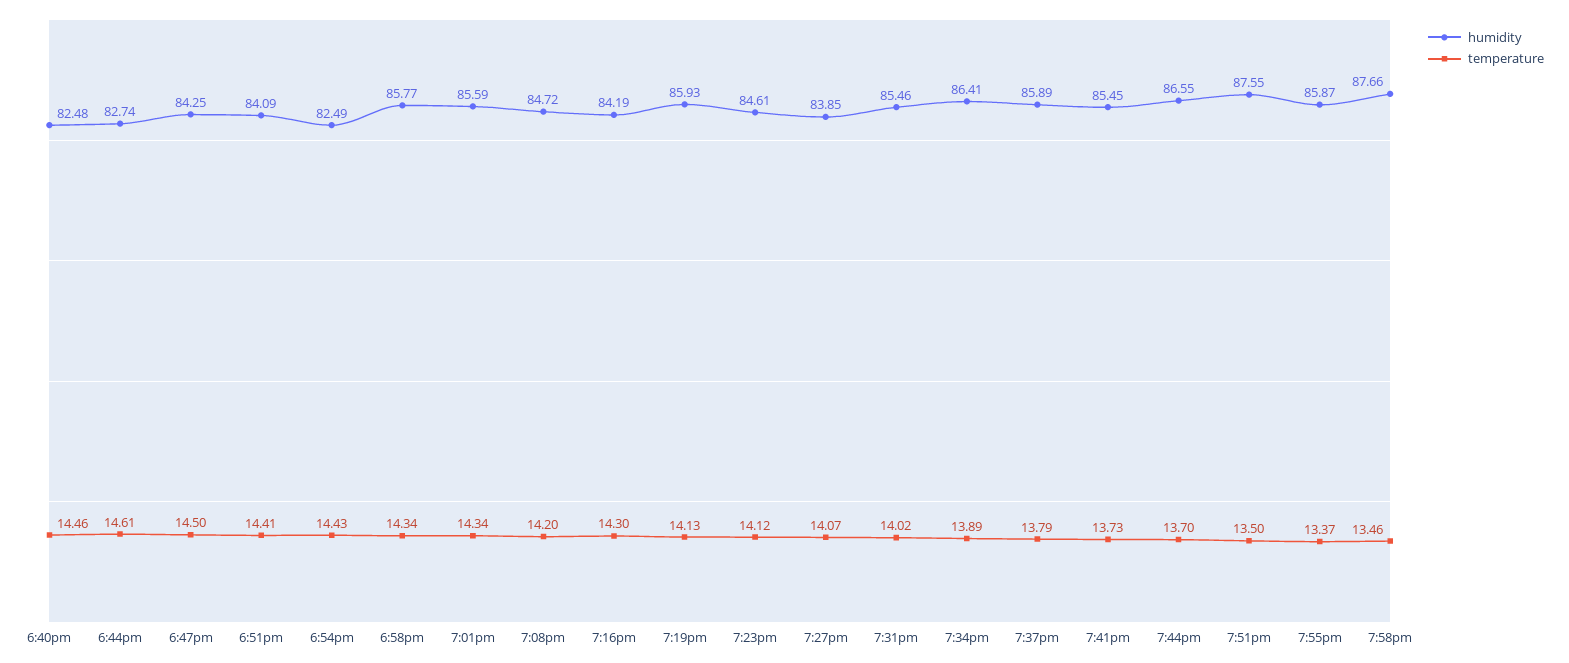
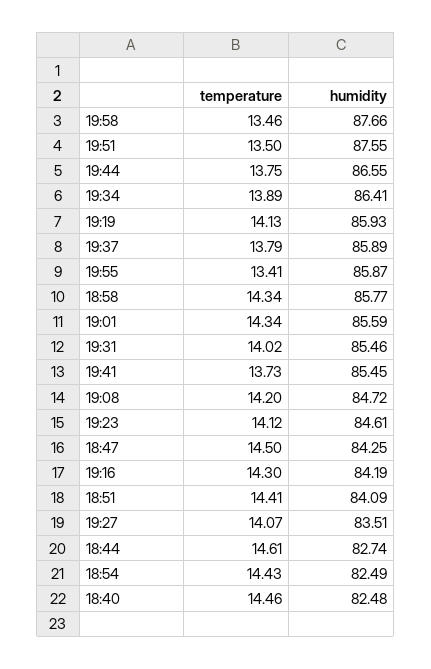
  {
    "humidity": {
      "6:40pm": 82.48,
      "6:44pm": 82.74,
      "6:47pm": 84.25,
      "6:51pm": 84.09,
      "6:54pm": 82.49,
      "6:58pm": 85.77,
      "7:01pm": 85.59,
      "7:08pm": 84.72,
      "7:16pm": 84.19,
      "7:19pm": 85.93,
      "7:23pm": 84.61,
-     "7:27pm": 83.85,
+     "7:27pm": 83.51,
      "7:31pm": 85.46,
      "7:34pm": 86.41,
      "7:37pm": 85.89,
      "7:41pm": 85.45,
      "7:44pm": 86.55,
      "7:51pm": 87.55,
      "7:55pm": 85.87,
      "7:58pm": 87.66
    },
    "temperature": {
      "6:40pm": 14.46,
      "6:44pm": 14.61,
      "6:47pm": 14.5,
      "6:51pm": 14.41,
      "6:54pm": 14.43,
      "6:58pm": 14.34,
      "7:01pm": 14.34,
      "7:08pm": 14.2,
      "7:16pm": 14.3,
      "7:19pm": 14.13,
      "7:23pm": 14.12,
      "7:27pm": 14.07,
      "7:31pm": 14.02,
      "7:34pm": 13.89,
      "7:37pm": 13.79,
      "7:41pm": 13.73,
-     "7:44pm": 13.7,
+     "7:44pm": 13.75,
      "7:51pm": 13.5,
-     "7:55pm": 13.37,
+     "7:55pm": 13.41,
      "7:58pm": 13.46
    }
  }

